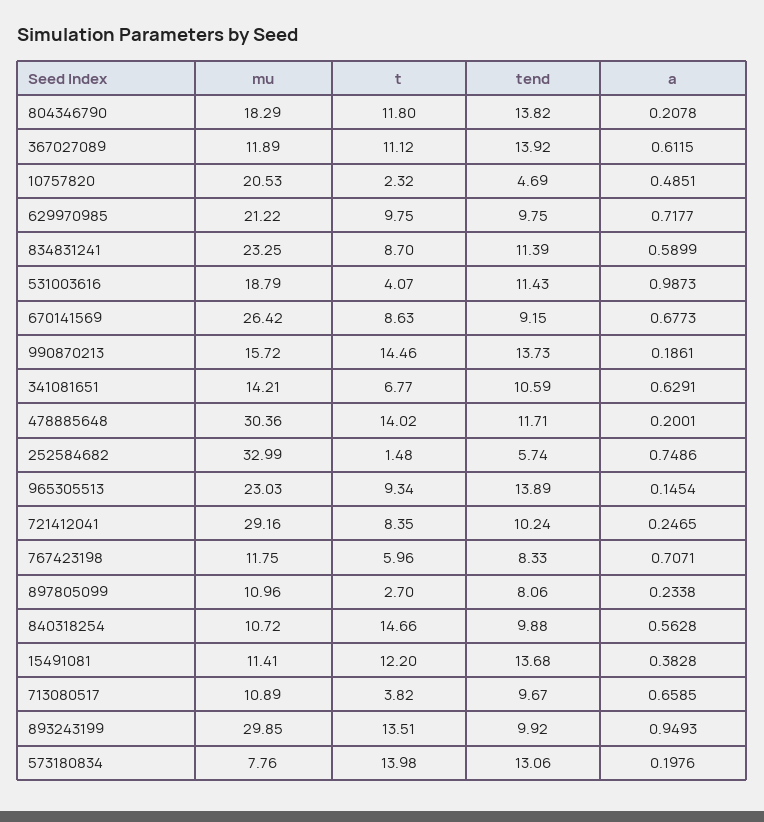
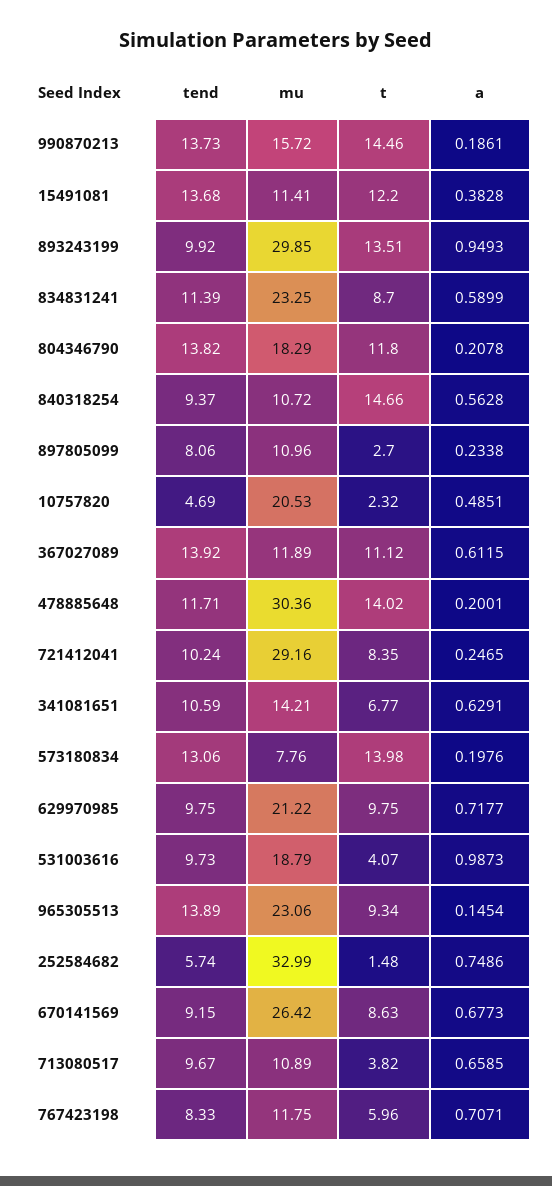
  {
    "mu": {
      "804346790": 18.29,
      "367027089": 11.89,
      "10757820": 20.53,
      "629970985": 21.22,
      "834831241": 23.25,
      "531003616": 18.79,
      "670141569": 26.42,
      "990870213": 15.72,
      "341081651": 14.21,
      "478885648": 30.36,
      "252584682": 32.99,
-     "965305513": 23.03,
+     "965305513": 23.06,
      "721412041": 29.16,
      "767423198": 11.75,
      "897805099": 10.96,
      "840318254": 10.72,
      "15491081": 11.41,
      "713080517": 10.89,
      "893243199": 29.85,
      "573180834": 7.76
    },
    "t": {
      "804346790": 11.8,
      "367027089": 11.12,
      "10757820": 2.32,
      "629970985": 9.75,
      "834831241": 8.7,
      "531003616": 4.07,
      "670141569": 8.63,
      "990870213": 14.46,
      "341081651": 6.77,
      "478885648": 14.02,
      "252584682": 1.48,
      "965305513": 9.34,
      "721412041": 8.35,
      "767423198": 5.96,
      "897805099": 2.7,
      "840318254": 14.66,
      "15491081": 12.2,
      "713080517": 3.82,
      "893243199": 13.51,
      "573180834": 13.98
    },
    "tend": {
      "804346790": 13.82,
      "367027089": 13.92,
      "10757820": 4.69,
      "629970985": 9.75,
      "834831241": 11.39,
-     "531003616": 11.43,
+     "531003616": 9.73,
      "670141569": 9.15,
      "990870213": 13.73,
      "341081651": 10.59,
      "478885648": 11.71,
      "252584682": 5.74,
      "965305513": 13.89,
      "721412041": 10.24,
      "767423198": 8.33,
      "897805099": 8.06,
-     "840318254": 9.88,
+     "840318254": 9.37,
      "15491081": 13.68,
      "713080517": 9.67,
      "893243199": 9.92,
      "573180834": 13.06
    },
    "a": {
      "804346790": 0.2078,
      "367027089": 0.6115,
      "10757820": 0.4851,
      "629970985": 0.7177,
      "834831241": 0.5899,
      "531003616": 0.9873,
      "670141569": 0.6773,
      "990870213": 0.1861,
      "341081651": 0.6291,
      "478885648": 0.2001,
      "252584682": 0.7486,
      "965305513": 0.1454,
      "721412041": 0.2465,
      "767423198": 0.7071,
      "897805099": 0.2338,
      "840318254": 0.5628,
      "15491081": 0.3828,
      "713080517": 0.6585,
      "893243199": 0.9493,
      "573180834": 0.1976
    }
  }

